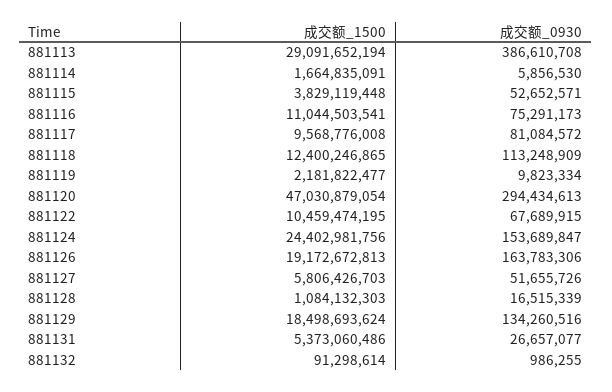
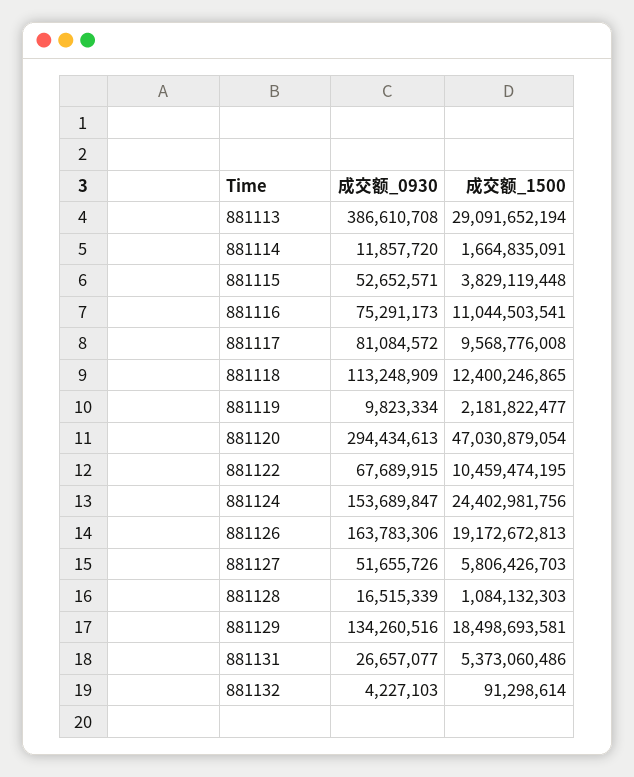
  {
    "成交额_1500": {
      "881113": 29091652194,
      "881114": 1664835091,
      "881115": 3829119448,
      "881116": 11044503541,
      "881117": 9568776008,
      "881118": 12400246865,
      "881119": 2181822477,
      "881120": 47030879054,
      "881122": 10459474195,
      "881124": 24402981756,
      "881126": 19172672813,
      "881127": 5806426703,
      "881128": 1084132303,
-     "881129": 18498693624,
+     "881129": 18498693581,
      "881131": 5373060486,
      "881132": 91298614
    },
    "成交额_0930": {
      "881113": 386610708,
-     "881114": 5856530,
+     "881114": 11857720,
      "881115": 52652571,
      "881116": 75291173,
      "881117": 81084572,
      "881118": 113248909,
      "881119": 9823334,
      "881120": 294434613,
      "881122": 67689915,
      "881124": 153689847,
      "881126": 163783306,
      "881127": 51655726,
      "881128": 16515339,
      "881129": 134260516,
      "881131": 26657077,
-     "881132": 986255
+     "881132": 4227103
    }
  }

